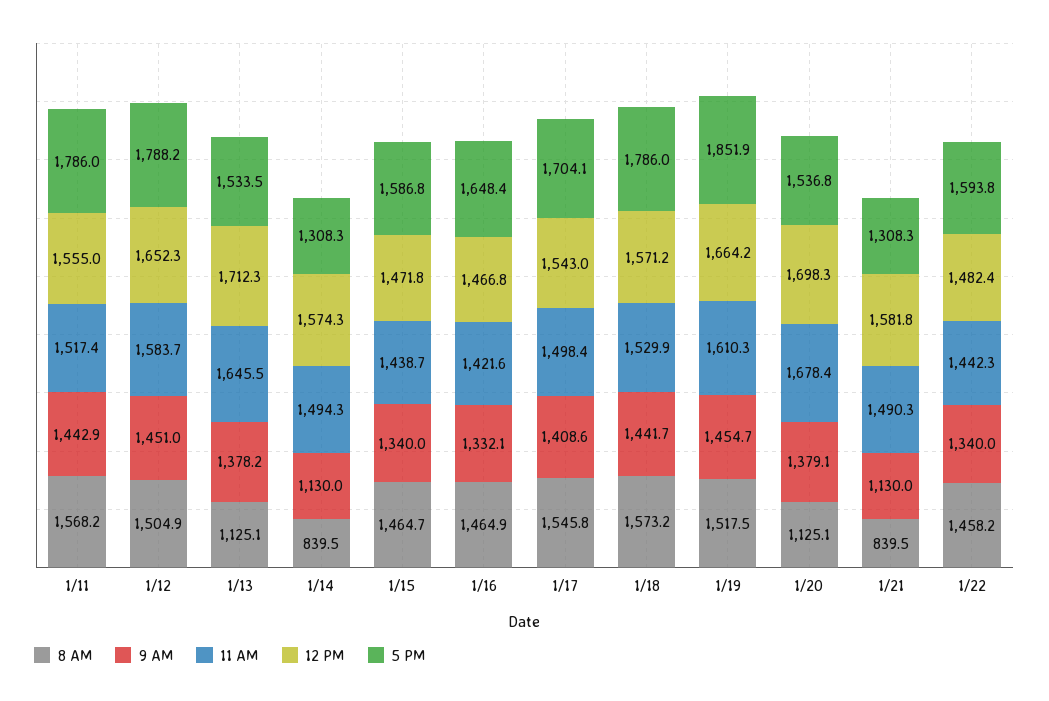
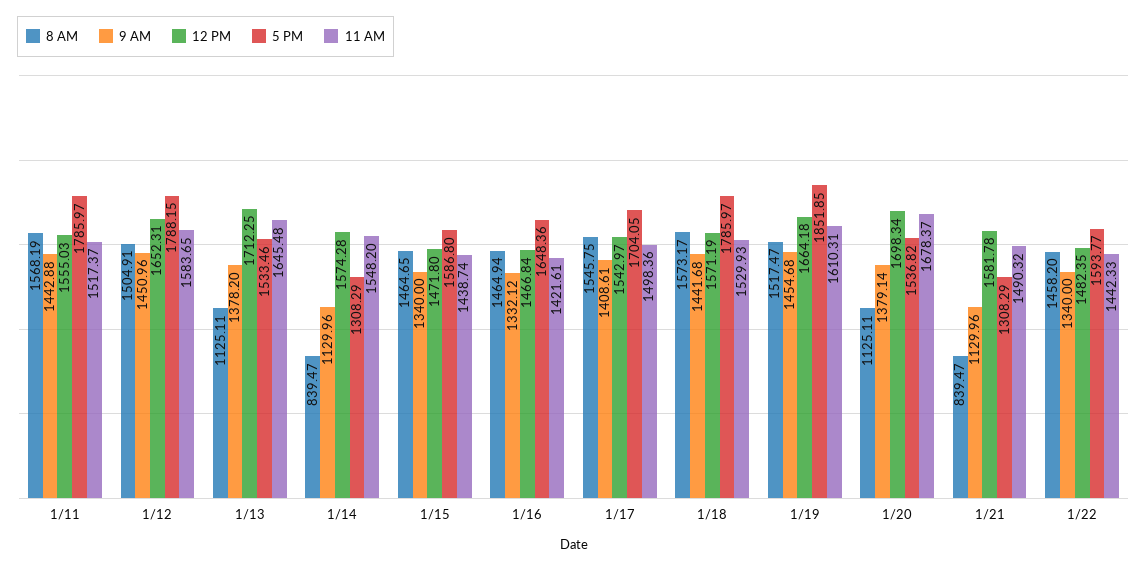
  {
    "8 AM": {
      "1/11": 1568.19,
      "1/12": 1504.91,
      "1/13": 1125.11,
      "1/14": 839.47,
      "1/15": 1464.65,
      "1/16": 1464.94,
      "1/17": 1545.75,
      "1/18": 1573.17,
      "1/19": 1517.47,
      "1/20": 1125.11,
      "1/21": 839.47,
      "1/22": 1458.2
    },
    "9 AM": {
      "1/11": 1442.88,
      "1/12": 1450.96,
      "1/13": 1378.2,
      "1/14": 1129.96,
      "1/15": 1340,
      "1/16": 1332.12,
      "1/17": 1408.61,
      "1/18": 1441.68,
      "1/19": 1454.68,
      "1/20": 1379.14,
      "1/21": 1129.96,
      "1/22": 1340
    },
    "11 AM": {
      "1/11": 1517.37,
      "1/12": 1583.65,
      "1/13": 1645.48,
-     "1/14": 1494.3,
+     "1/14": 1548.2,
      "1/15": 1438.74,
      "1/16": 1421.61,
      "1/17": 1498.36,
      "1/18": 1529.93,
      "1/19": 1610.31,
      "1/20": 1678.37,
      "1/21": 1490.32,
      "1/22": 1442.33
    },
    "12 PM": {
      "1/11": 1555.03,
      "1/12": 1652.31,
      "1/13": 1712.25,
      "1/14": 1574.28,
      "1/15": 1471.8,
      "1/16": 1466.84,
      "1/17": 1542.97,
      "1/18": 1571.19,
      "1/19": 1664.18,
      "1/20": 1698.34,
      "1/21": 1581.78,
      "1/22": 1482.35
    },
    "5 PM": {
      "1/11": 1785.97,
      "1/12": 1788.15,
      "1/13": 1533.46,
      "1/14": 1308.29,
      "1/15": 1586.8,
      "1/16": 1648.36,
      "1/17": 1704.05,
      "1/18": 1785.97,
      "1/19": 1851.85,
      "1/20": 1536.82,
      "1/21": 1308.29,
      "1/22": 1593.77
    }
  }

